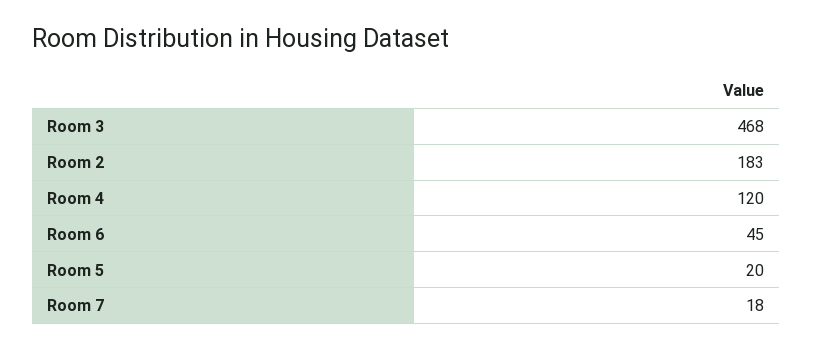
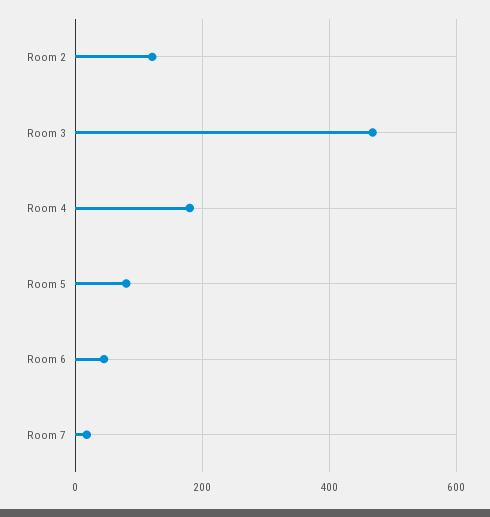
  {
    "Room 3": 468,
-   "Room 2": 183,
+   "Room 2": 120,
-   "Room 4": 120,
+   "Room 4": 180,
    "Room 6": 45,
-   "Room 5": 20,
+   "Room 5": 80,
    "Room 7": 18
  }

